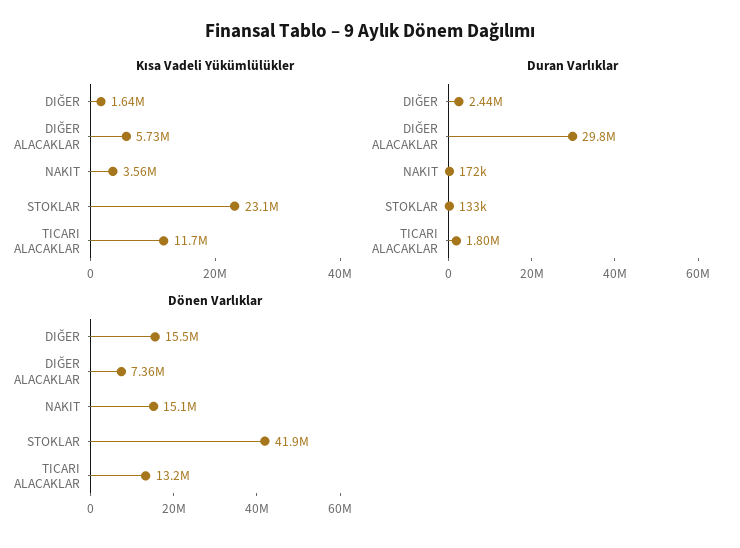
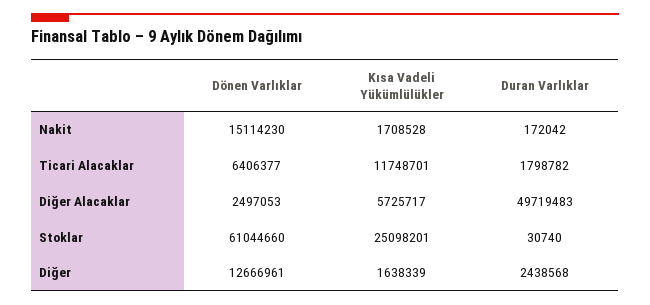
  {
    "Kısa Vadeli Yükümlülükler": {
      "DIĞER": 1638339,
      "DIĞER ALACAKLAR": 5725717,
-     "NAKIT": 3560000,
+     "NAKIT": 1708528,
-     "STOKLAR": 23100000,
+     "STOKLAR": 25098201,
      "TICARI ALACAKLAR": 11748701
    },
    "Duran Varlıklar": {
      "DIĞER": 2438568,
-     "DIĞER ALACAKLAR": 29800000,
+     "DIĞER ALACAKLAR": 49719483,
      "NAKIT": 172042,
-     "STOKLAR": 133000,
+     "STOKLAR": 30740,
      "TICARI ALACAKLAR": 1798782
    },
    "Dönen Varlıklar": {
-     "DIĞER": 15500000,
+     "DIĞER": 12666961,
-     "DIĞER ALACAKLAR": 7360000,
+     "DIĞER ALACAKLAR": 2497053,
      "NAKIT": 15114230,
-     "STOKLAR": 41900000,
+     "STOKLAR": 61044660,
-     "TICARI ALACAKLAR": 13200000
+     "TICARI ALACAKLAR": 6406377
    }
  }

